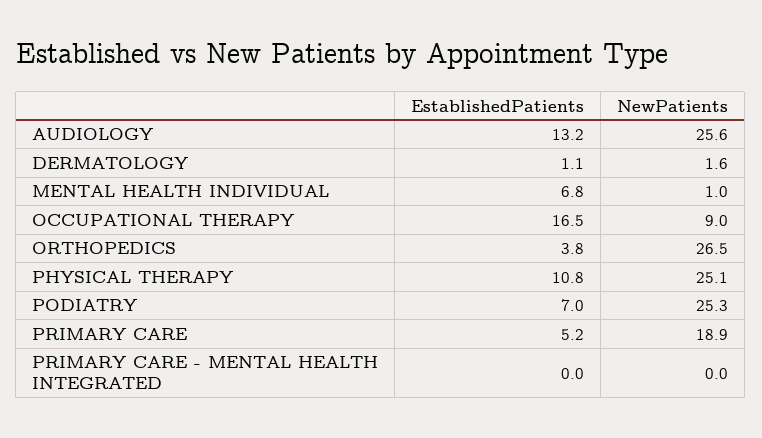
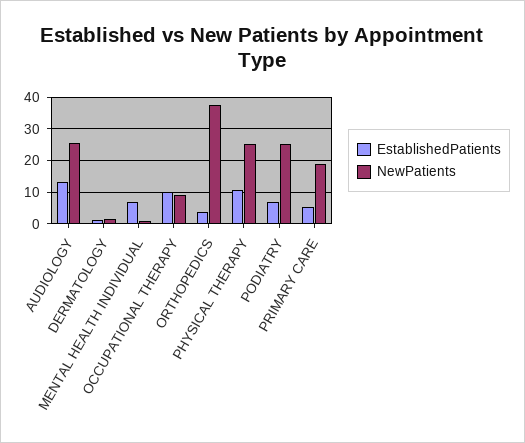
  {
    "EstablishedPatients": {
      "AUDIOLOGY": 13.2,
      "DERMATOLOGY": 1.1,
      "MENTAL HEALTH INDIVIDUAL": 6.8,
-     "OCCUPATIONAL THERAPY": 16.5,
+     "OCCUPATIONAL THERAPY": 10,
      "ORTHOPEDICS": 3.8,
      "PHYSICAL THERAPY": 10.8,
      "PODIATRY": 7,
-     "PRIMARY CARE": 5.2,
+     "PRIMARY CARE": 5.2
-     "PRIMARY CARE - MENTAL HEALTH INTEGRATED": 0
    },
    "NewPatients": {
      "AUDIOLOGY": 25.6,
      "DERMATOLOGY": 1.6,
      "MENTAL HEALTH INDIVIDUAL": 1,
      "OCCUPATIONAL THERAPY": 9,
-     "ORTHOPEDICS": 26.5,
+     "ORTHOPEDICS": 38,
      "PHYSICAL THERAPY": 25.1,
      "PODIATRY": 25.3,
-     "PRIMARY CARE": 18.9,
+     "PRIMARY CARE": 18.9
-     "PRIMARY CARE - MENTAL HEALTH INTEGRATED": 0
    }
  }

